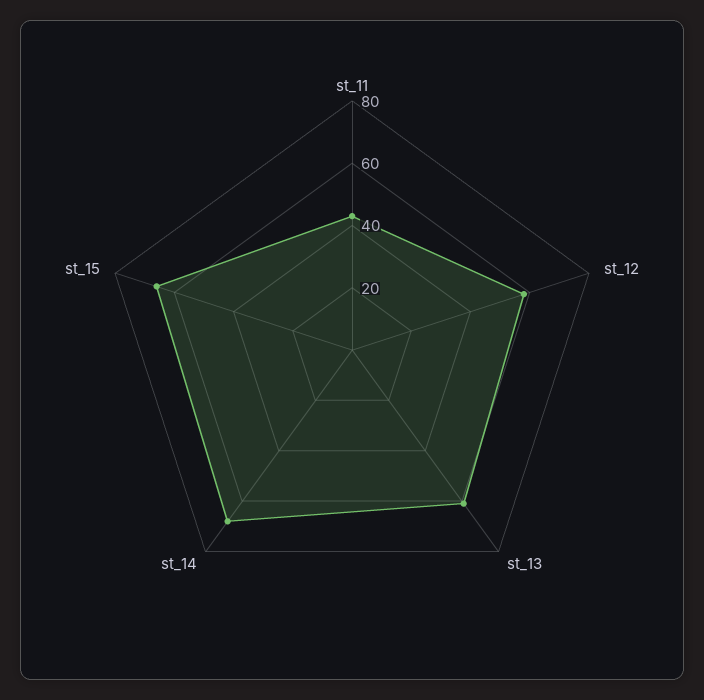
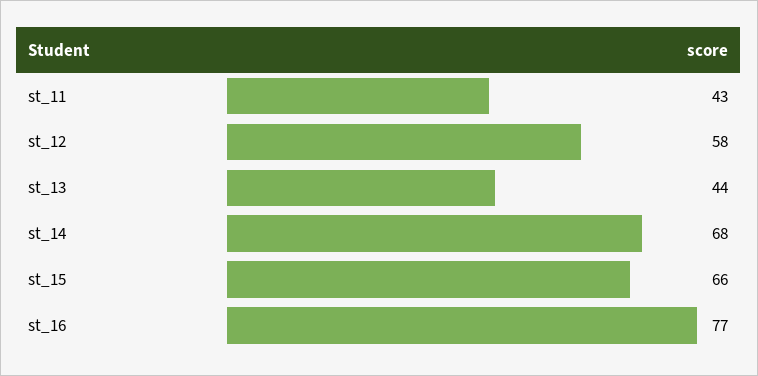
  {
    "st_11": 43,
    "st_12": 58,
-   "st_13": 60,
+   "st_13": 44,
    "st_14": 68,
-   "st_15": 66
+   "st_15": 66,
+   "st_16": 77
  }

